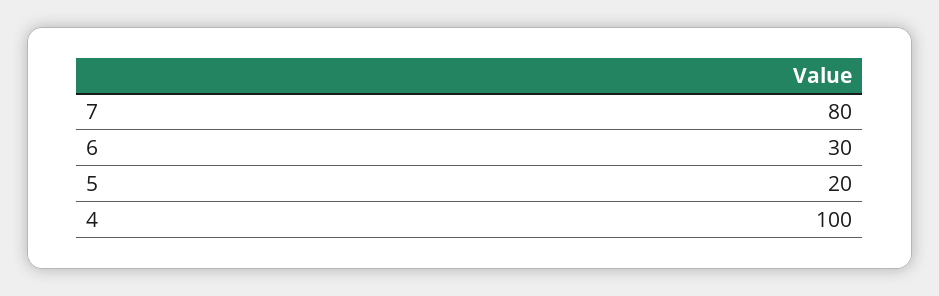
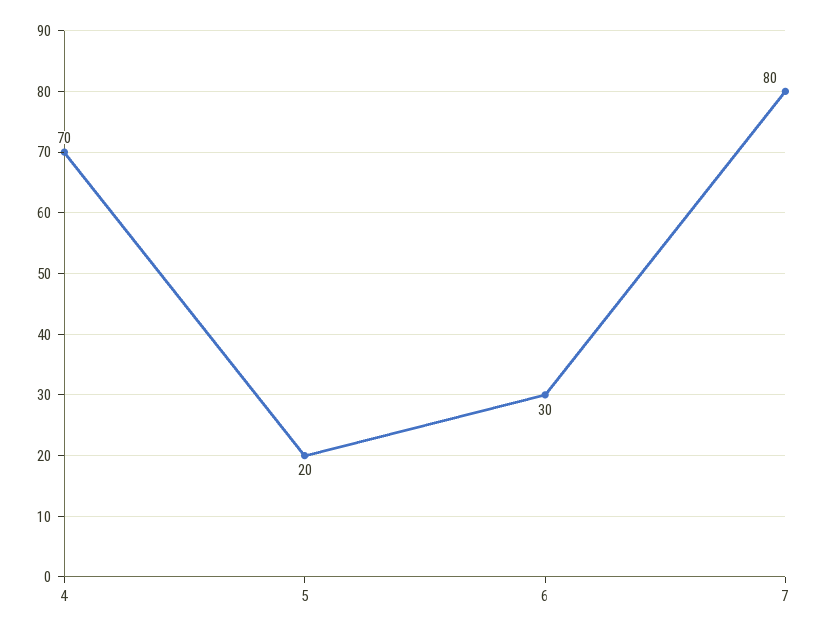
  {
    "7": 80,
    "6": 30,
    "5": 20,
-   "4": 100
+   "4": 70
  }

